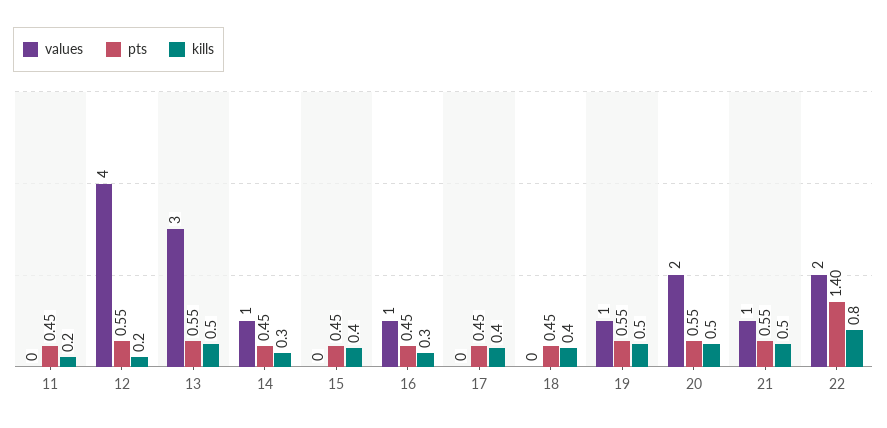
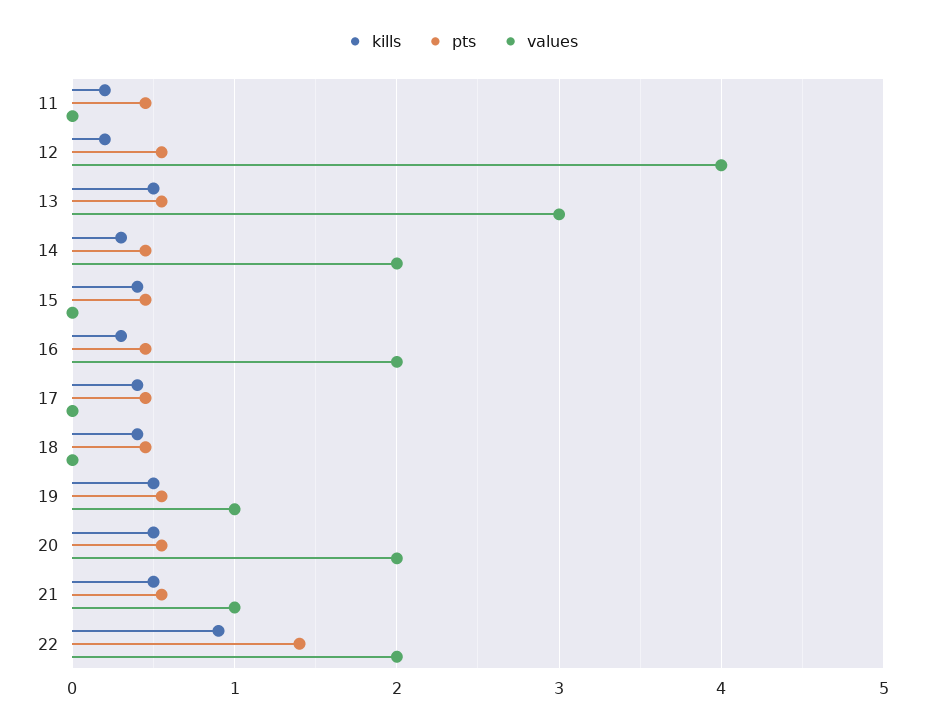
  {
    "values": {
      "11": 0,
      "12": 4,
      "13": 3,
-     "14": 1,
+     "14": 2,
      "15": 0,
-     "16": 1,
+     "16": 2,
      "17": 0,
      "18": 0,
      "19": 1,
      "20": 2,
      "21": 1,
      "22": 2
    },
    "pts": {
      "11": 0.45,
      "12": 0.55,
      "13": 0.55,
      "14": 0.45,
      "15": 0.45,
      "16": 0.45,
      "17": 0.45,
      "18": 0.45,
      "19": 0.55,
      "20": 0.55,
      "21": 0.55,
      "22": 1.4
    },
    "kills": {
      "11": 0.2,
      "12": 0.2,
      "13": 0.5,
      "14": 0.3,
      "15": 0.4,
      "16": 0.3,
      "17": 0.4,
      "18": 0.4,
      "19": 0.5,
      "20": 0.5,
      "21": 0.5,
-     "22": 0.8
+     "22": 0.9
    }
  }

